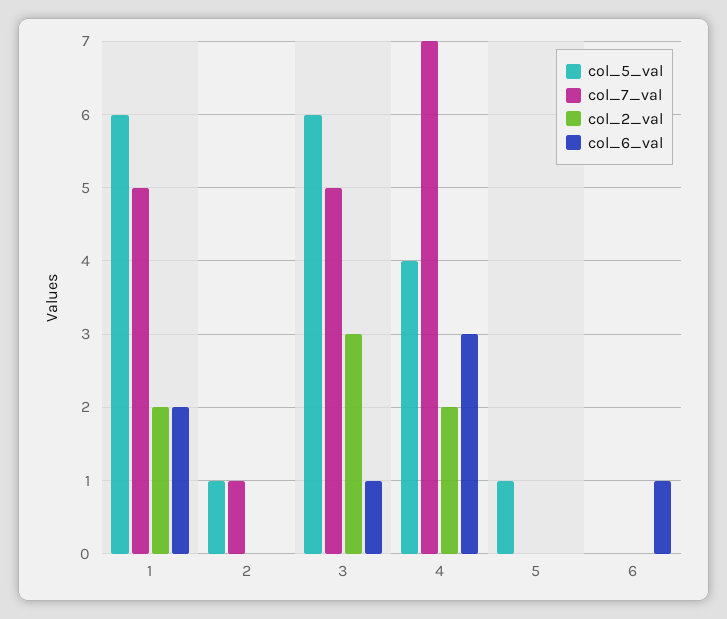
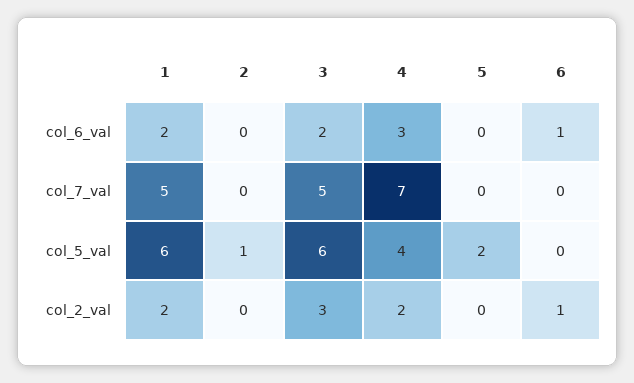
  {
    "col_5_val": {
      "1": 6,
      "2": 1,
      "3": 6,
      "4": 4,
-     "5": 1,
+     "5": 2,
      "6": 0
    },
    "col_7_val": {
      "1": 5,
-     "2": 1,
+     "2": 0,
      "3": 5,
      "4": 7,
      "5": 0,
      "6": 0
    },
    "col_2_val": {
      "1": 2,
      "2": 0,
      "3": 3,
      "4": 2,
      "5": 0,
-     "6": 0
+     "6": 1
    },
    "col_6_val": {
      "1": 2,
      "2": 0,
-     "3": 1,
+     "3": 2,
      "4": 3,
      "5": 0,
      "6": 1
    }
  }

